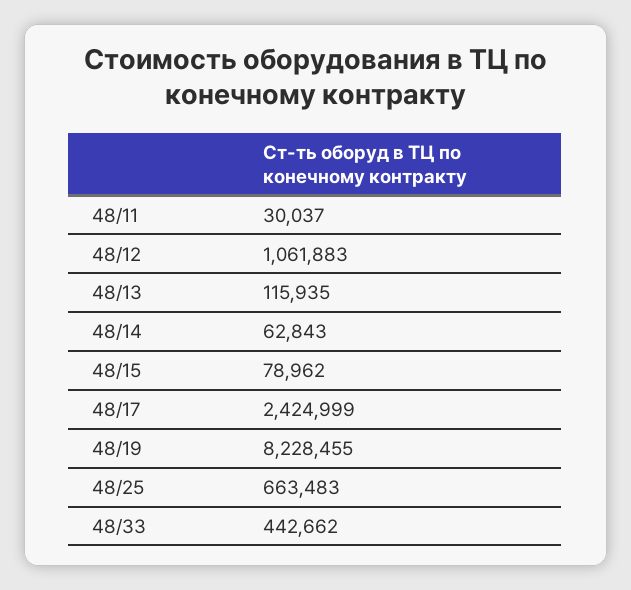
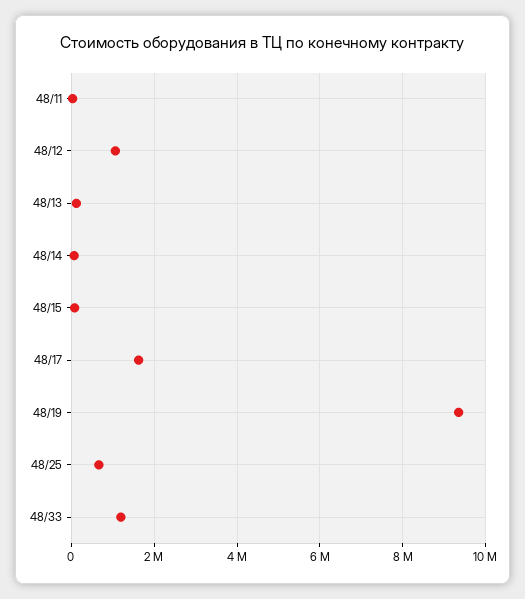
  {
    "48/11": 30037,
    "48/12": 1061883,
    "48/13": 115935,
    "48/14": 62843,
    "48/15": 78962,
-   "48/17": 2424999,
+   "48/17": 1600000,
-   "48/19": 8228455,
+   "48/19": 9400000,
    "48/25": 663483,
-   "48/33": 442662
+   "48/33": 1200000
  }

